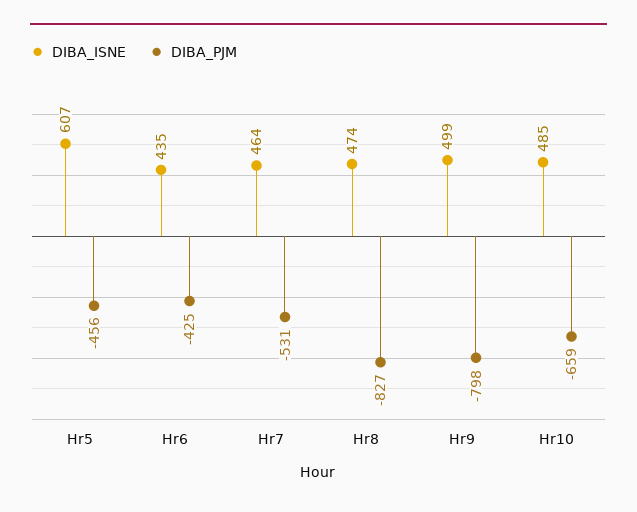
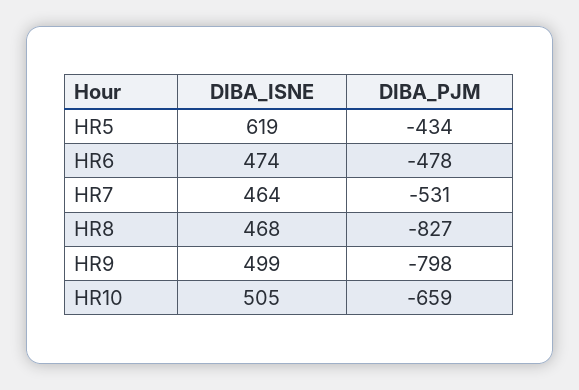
  {
    "DIBA_ISNE": {
-     "Hr5": 607,
+     "Hr5": 619,
-     "Hr6": 435,
+     "Hr6": 474,
      "Hr7": 464,
-     "Hr8": 474,
+     "Hr8": 468,
      "Hr9": 499,
-     "Hr10": 485
+     "Hr10": 505
    },
    "DIBA_PJM": {
-     "Hr5": -456,
+     "Hr5": -434,
-     "Hr6": -425,
+     "Hr6": -478,
      "Hr7": -531,
      "Hr8": -827,
      "Hr9": -798,
      "Hr10": -659
    }
  }

